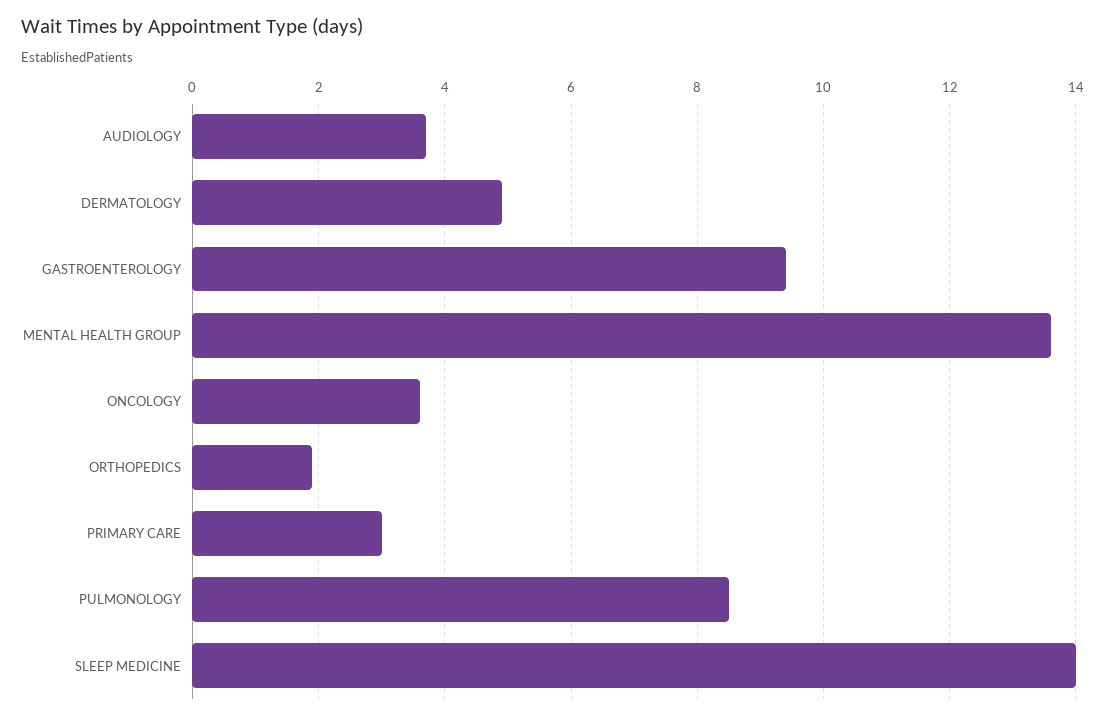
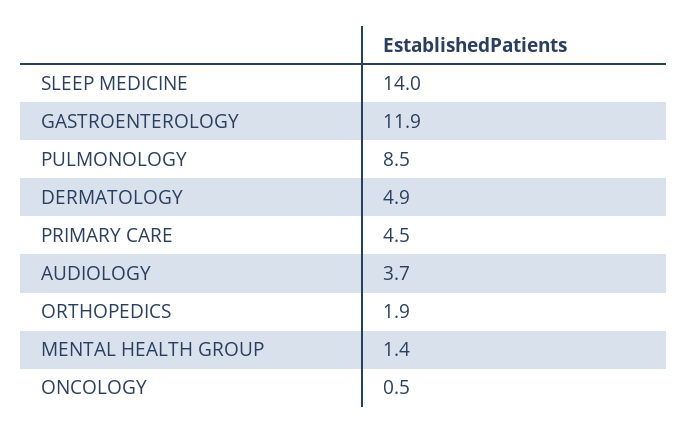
  {
    "AUDIOLOGY": 3.7,
    "DERMATOLOGY": 4.9,
-   "GASTROENTEROLOGY": 9.5,
+   "GASTROENTEROLOGY": 11.9,
-   "MENTAL HEALTH GROUP": 13.5,
+   "MENTAL HEALTH GROUP": 1.4,
-   "ONCOLOGY": 3.5,
+   "ONCOLOGY": 0.5,
    "ORTHOPEDICS": 1.9,
-   "PRIMARY CARE": 3,
+   "PRIMARY CARE": 4.5,
    "PULMONOLOGY": 8.5,
    "SLEEP MEDICINE": 14
  }

